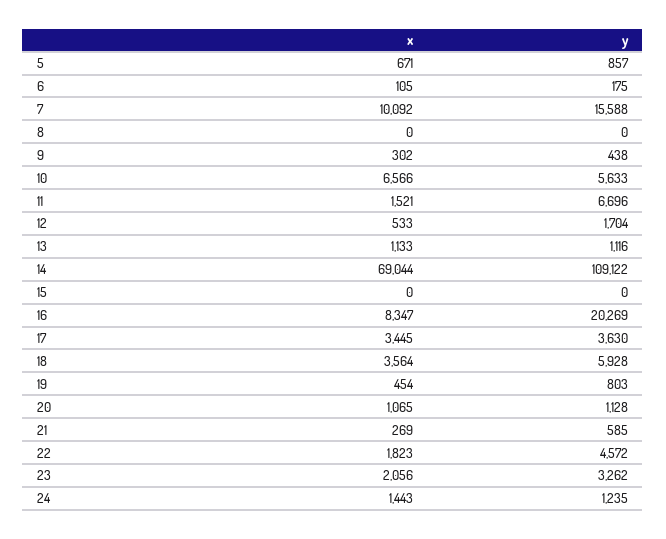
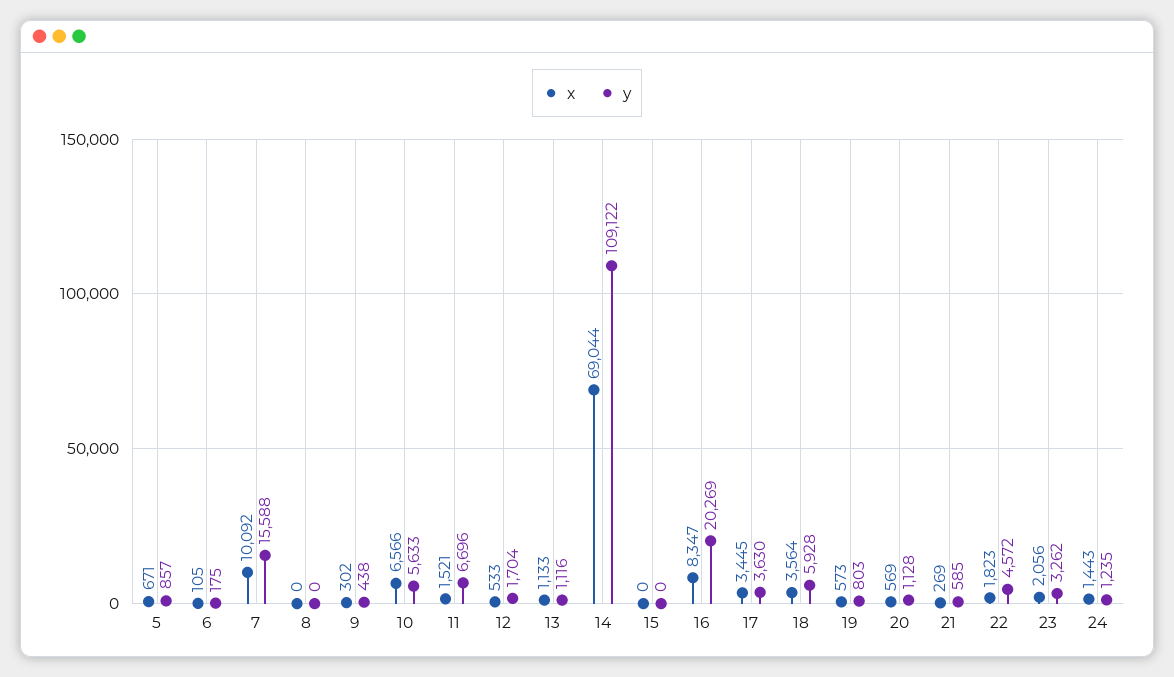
  {
    "x": {
      "5": 671,
      "6": 105,
      "7": 10092,
      "8": 0,
      "9": 302,
      "10": 6566,
      "11": 1521,
      "12": 533,
      "13": 1133,
      "14": 69044,
      "15": 0,
      "16": 8347,
      "17": 3445,
      "18": 3564,
-     "19": 454,
+     "19": 573,
-     "20": 1065,
+     "20": 569,
      "21": 269,
      "22": 1823,
      "23": 2056,
      "24": 1443
    },
    "y": {
      "5": 857,
      "6": 175,
      "7": 15588,
      "8": 0,
      "9": 438,
      "10": 5633,
      "11": 6696,
      "12": 1704,
      "13": 1116,
      "14": 109122,
      "15": 0,
      "16": 20269,
      "17": 3630,
      "18": 5928,
      "19": 803,
      "20": 1128,
      "21": 585,
      "22": 4572,
      "23": 3262,
      "24": 1235
    }
  }

